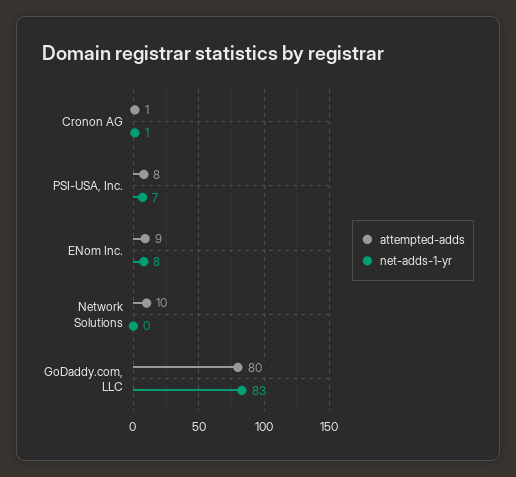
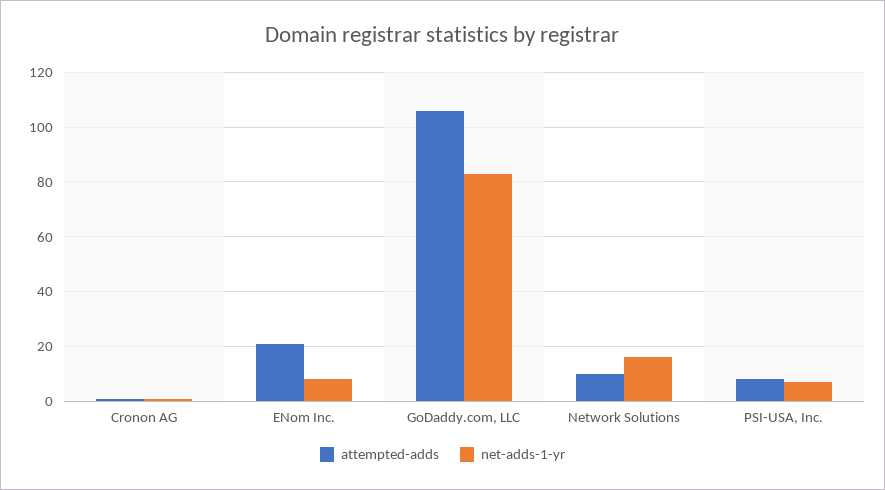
  {
    "attempted-adds": {
      "Cronon AG": 1,
      "PSI-USA, Inc.": 8,
-     "ENom Inc.": 9,
+     "ENom Inc.": 20,
      "Network Solutions": 10,
-     "GoDaddy.com, LLC": 80
+     "GoDaddy.com, LLC": 105
    },
    "net-adds-1-yr": {
      "Cronon AG": 1,
      "PSI-USA, Inc.": 7,
      "ENom Inc.": 8,
-     "Network Solutions": 0,
+     "Network Solutions": 15,
      "GoDaddy.com, LLC": 83
    }
  }

